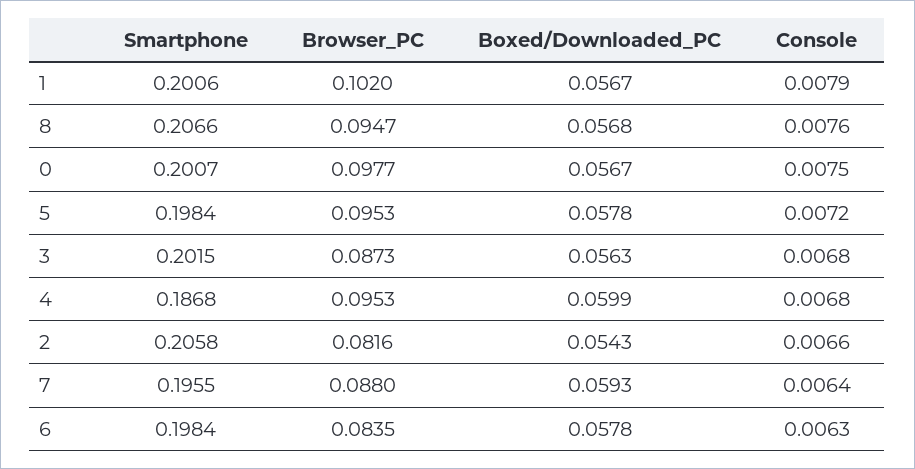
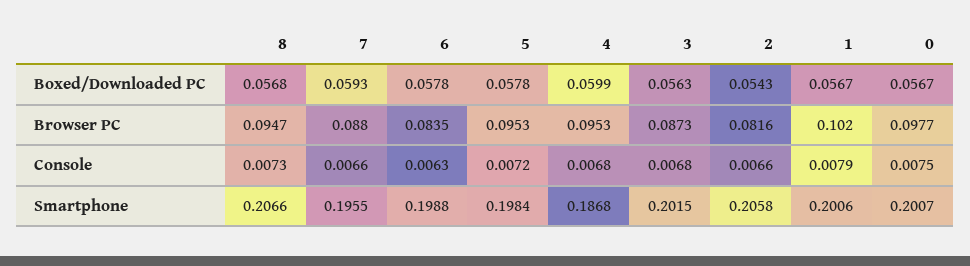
  {
    "Smartphone": {
      "1": 0.2006,
      "8": 0.2066,
      "0": 0.2007,
      "5": 0.1984,
      "3": 0.2015,
      "4": 0.1868,
      "2": 0.2058,
      "7": 0.1955,
-     "6": 0.1984
+     "6": 0.1988
    },
    "Browser_PC": {
      "1": 0.102,
      "8": 0.0947,
      "0": 0.0977,
      "5": 0.0953,
      "3": 0.0873,
      "4": 0.0953,
      "2": 0.0816,
      "7": 0.088,
      "6": 0.0835
    },
    "Boxed/Downloaded_PC": {
      "1": 0.0567,
      "8": 0.0568,
      "0": 0.0567,
      "5": 0.0578,
      "3": 0.0563,
      "4": 0.0599,
      "2": 0.0543,
      "7": 0.0593,
      "6": 0.0578
    },
    "Console": {
      "1": 0.0079,
-     "8": 0.0076,
+     "8": 0.0073,
      "0": 0.0075,
      "5": 0.0072,
      "3": 0.0068,
      "4": 0.0068,
      "2": 0.0066,
-     "7": 0.0064,
+     "7": 0.0066,
      "6": 0.0063
    }
  }

